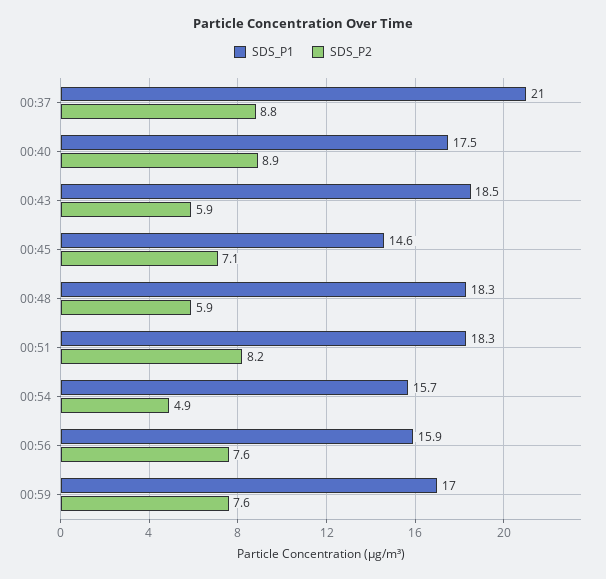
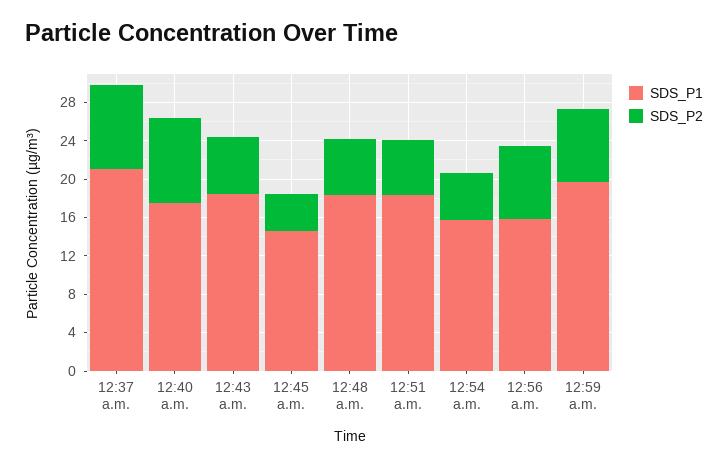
  {
    "SDS_P1": {
      "00:37": 21,
      "00:40": 17.5,
      "00:43": 18.5,
      "00:45": 14.6,
      "00:48": 18.3,
      "00:51": 18.3,
      "00:54": 15.7,
      "00:56": 15.9,
-     "00:59": 17
+     "00:59": 20
    },
    "SDS_P2": {
      "00:37": 8.8,
      "00:40": 8.9,
      "00:43": 5.9,
-     "00:45": 7.1,
+     "00:45": 4,
      "00:48": 5.9,
-     "00:51": 8.2,
+     "00:51": 6,
      "00:54": 4.9,
      "00:56": 7.6,
      "00:59": 7.6
    }
  }

